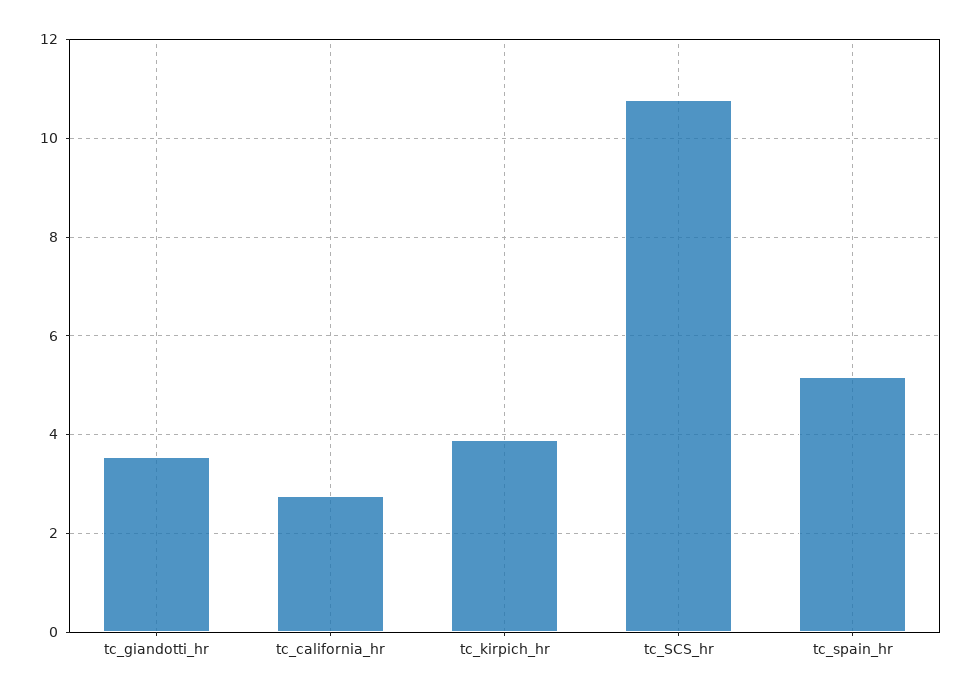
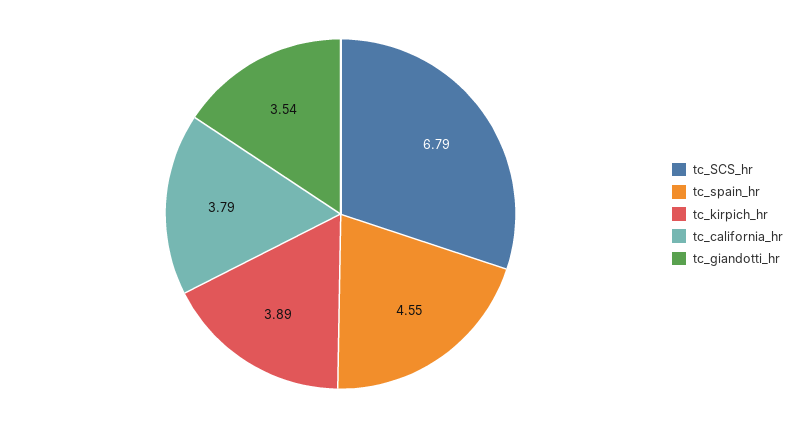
  {
    "tc_giandotti_hr": 3.54,
-   "tc_california_hr": 2.8,
+   "tc_california_hr": 3.79,
    "tc_kirpich_hr": 3.89,
-   "tc_SCS_hr": 10.8,
+   "tc_SCS_hr": 6.79,
-   "tc_spain_hr": 5.2
+   "tc_spain_hr": 4.55
  }

